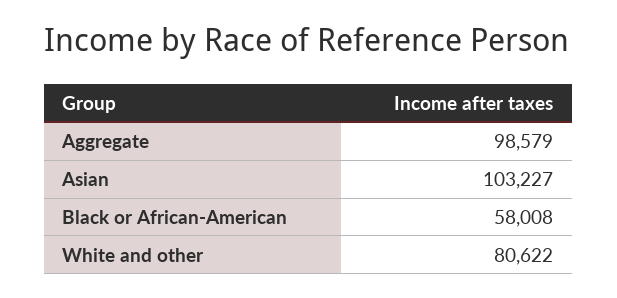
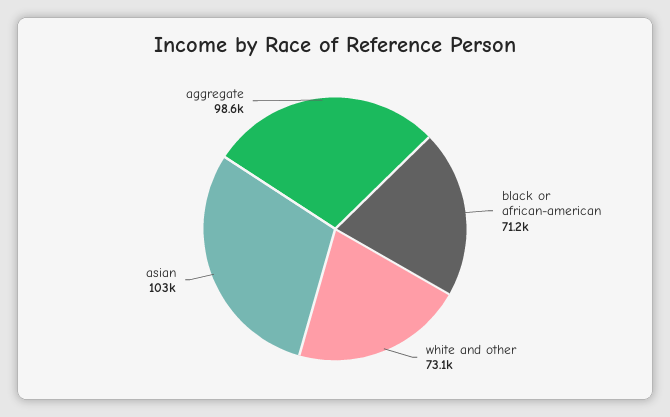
  {
    "Aggregate": 98579,
    "Asian": 103227,
-   "Black or African-American": 58008,
+   "Black or African-American": 71200,
-   "White and other": 80622
+   "White and other": 73100
  }

